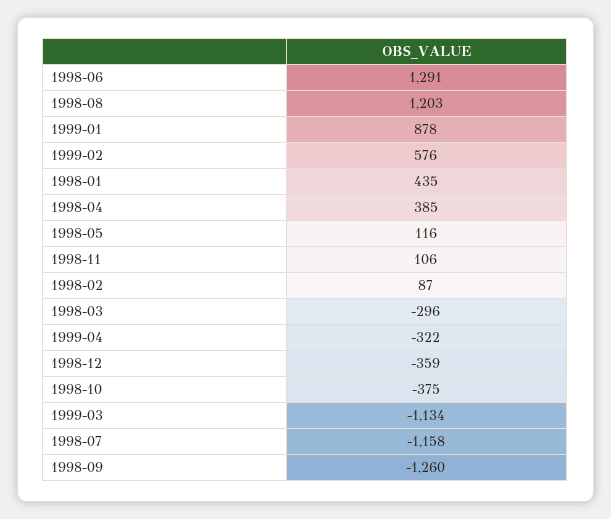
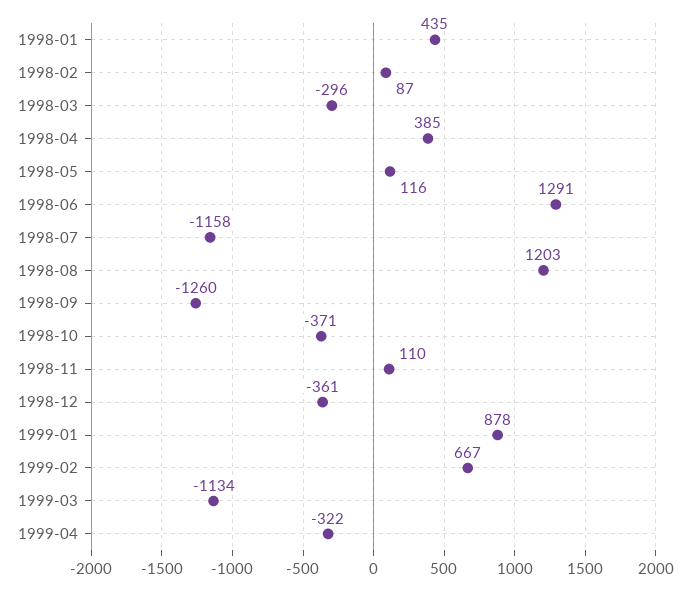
  {
    "1998-06": 1291,
    "1998-08": 1203,
    "1999-01": 878,
-   "1999-02": 576,
+   "1999-02": 667,
    "1998-01": 435,
    "1998-04": 385,
    "1998-05": 116,
-   "1998-11": 106,
+   "1998-11": 110,
    "1998-02": 87,
    "1998-03": -296,
    "1999-04": -322,
-   "1998-12": -359,
+   "1998-12": -361,
-   "1998-10": -375,
+   "1998-10": -371,
    "1999-03": -1134,
    "1998-07": -1158,
    "1998-09": -1260
  }

